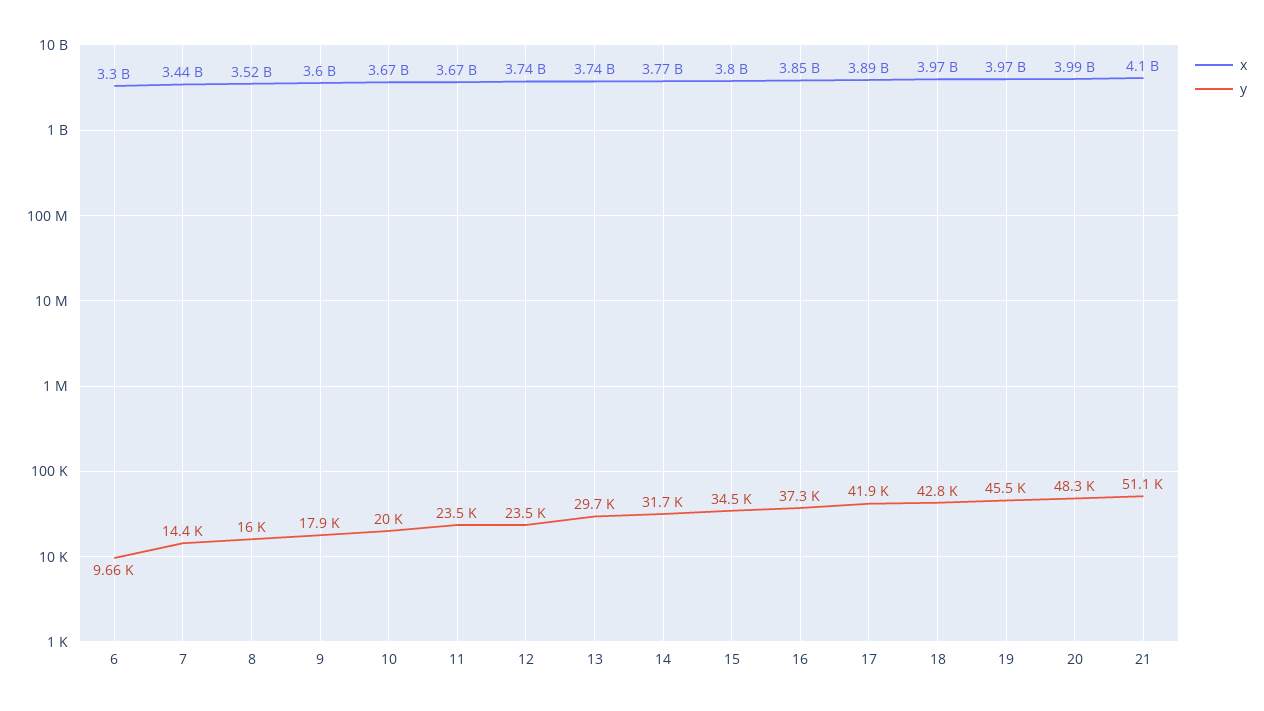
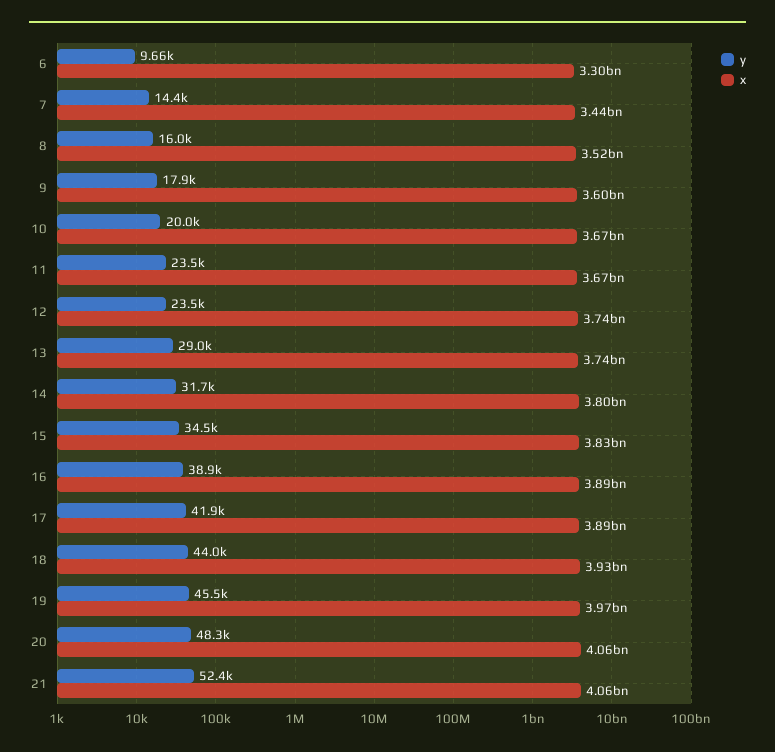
  {
    "x": {
      "6": 3300000000,
      "7": 3440000000,
      "8": 3520000000,
      "9": 3600000000,
      "10": 3670000000,
      "11": 3670000000,
      "12": 3740000000,
      "13": 3740000000,
-     "14": 3770000000,
+     "14": 3800000000,
-     "15": 3800000000,
+     "15": 3830000000,
-     "16": 3850000000,
+     "16": 3890000000,
      "17": 3890000000,
-     "18": 3970000000,
+     "18": 3930000000,
      "19": 3970000000,
-     "20": 3990000000,
+     "20": 4060000000,
-     "21": 4100000000
+     "21": 4060000000
    },
    "y": {
      "6": 9660,
      "7": 14400,
      "8": 16000,
      "9": 17900,
      "10": 20000,
      "11": 23500,
      "12": 23500,
-     "13": 29700,
+     "13": 29000,
      "14": 31700,
      "15": 34500,
-     "16": 37300,
+     "16": 38900,
      "17": 41900,
-     "18": 42800,
+     "18": 44000,
      "19": 45500,
      "20": 48300,
-     "21": 51100
+     "21": 52400
    }
  }

